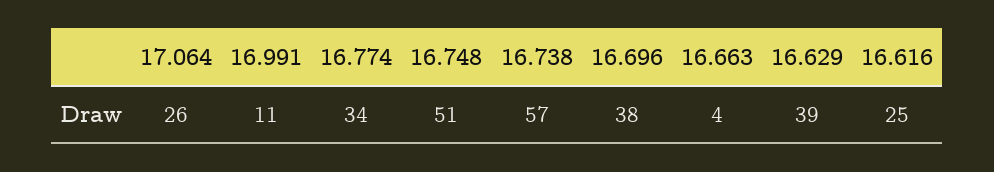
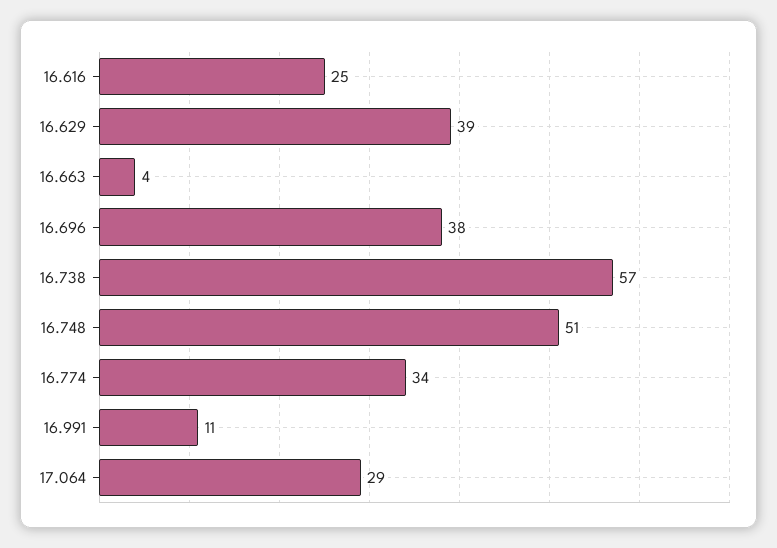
  {
-   "17.064": 26,
+   "17.064": 29,
    "16.991": 11,
    "16.774": 34,
    "16.748": 51,
    "16.738": 57,
    "16.696": 38,
    "16.663": 4,
    "16.629": 39,
    "16.616": 25
  }

